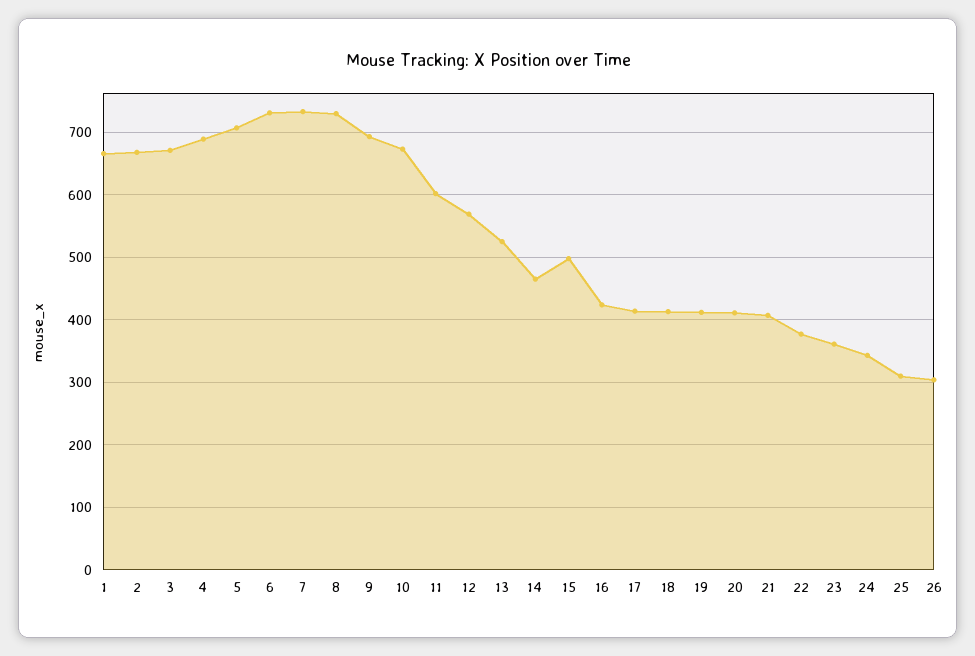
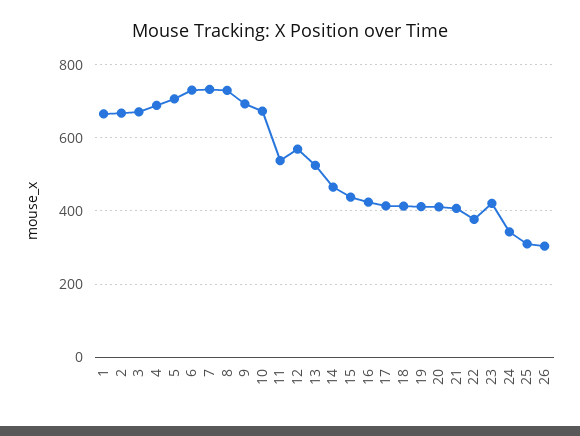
  {
    "1": 670,
    "2": 670,
    "3": 670,
    "4": 690,
    "5": 710,
    "6": 730,
    "7": 730,
    "8": 730,
    "9": 690,
    "10": 670,
-   "11": 600,
+   "11": 540,
    "12": 570,
    "13": 530,
    "14": 470,
-   "15": 500,
+   "15": 440,
    "16": 420,
    "17": 410,
    "18": 410,
    "19": 410,
    "20": 410,
    "21": 410,
    "22": 380,
-   "23": 360,
+   "23": 420,
    "24": 340,
    "25": 310,
    "26": 300
  }

